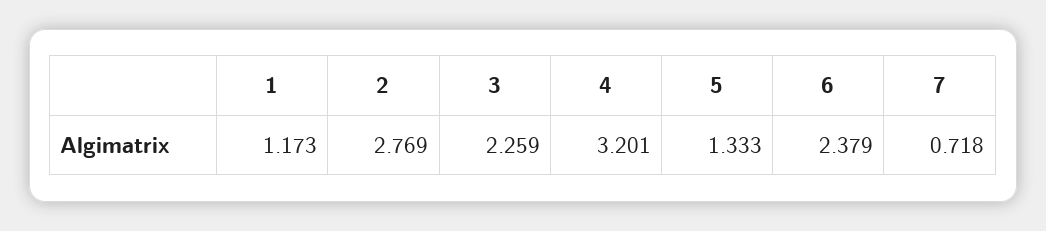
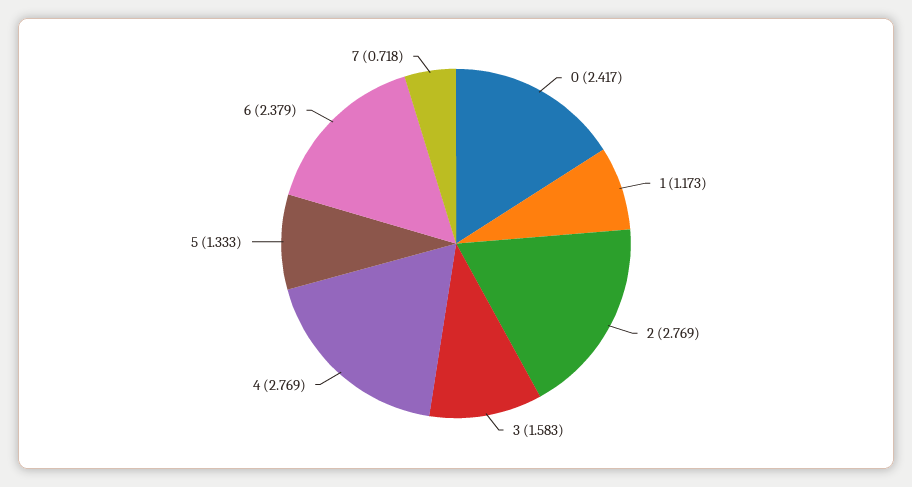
  {
    "1": 1.173,
    "2": 2.769,
-   "3": 2.259,
+   "3": 1.583,
-   "4": 3.201,
+   "4": 2.769,
    "5": 1.333,
    "6": 2.379,
-   "7": 0.718
+   "7": 0.718,
+   "0": 2.417
  }

